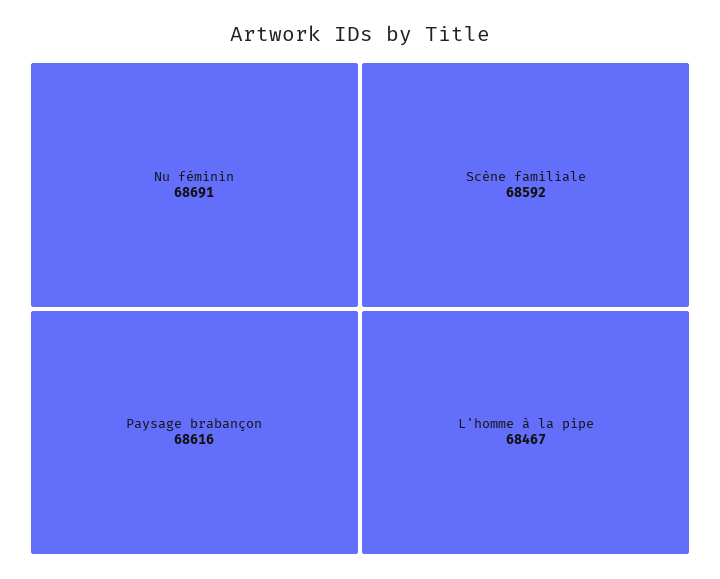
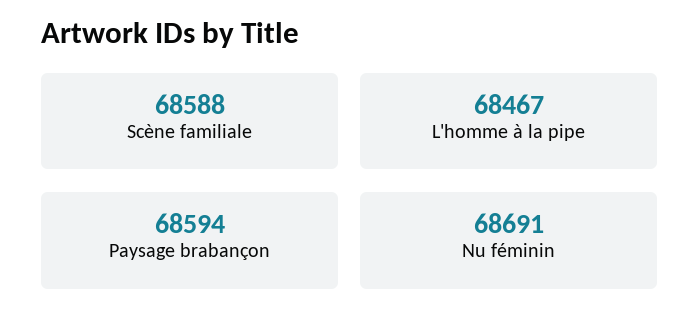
  {
    "Nu féminin": 68691,
-   "Paysage brabançon": 68616,
+   "Paysage brabançon": 68594,
-   "Scène familiale": 68592,
+   "Scène familiale": 68588,
    "L'homme à la pipe": 68467
  }

